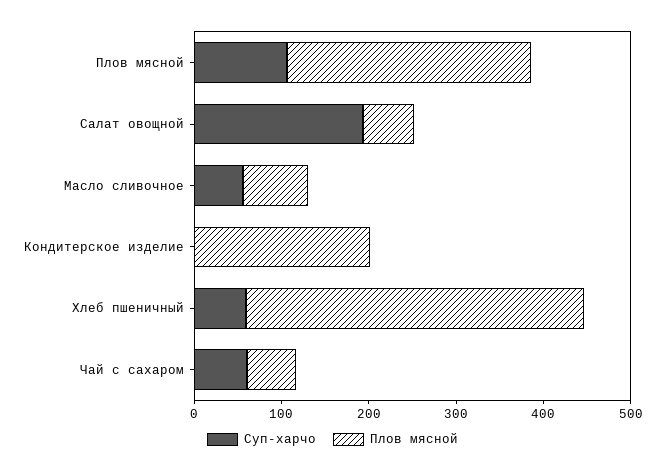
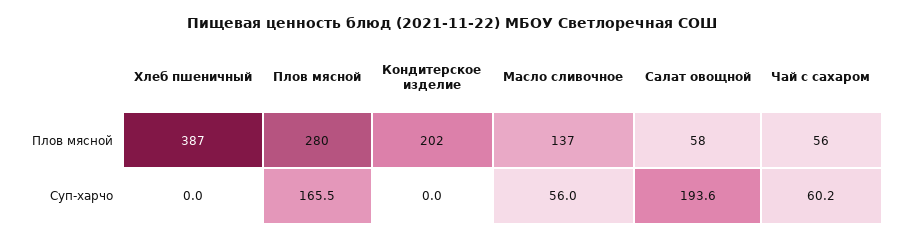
  {
    "Суп-харчо": {
-     "Плов мясной": 100,
+     "Плов мясной": 165.5,
      "Салат овощной": 193.6,
      "Масло сливочное": 56,
      "Кондитерское изделие": 0,
-     "Хлеб пшеничный": 60,
+     "Хлеб пшеничный": 0,
      "Чай с сахаром": 60.2
    },
    "Плов мясной": {
      "Плов мясной": 280,
      "Салат овощной": 58,
-     "Масло сливочное": 80,
+     "Масло сливочное": 137,
      "Кондитерское изделие": 202,
      "Хлеб пшеничный": 387,
      "Чай с сахаром": 56
    }
  }

